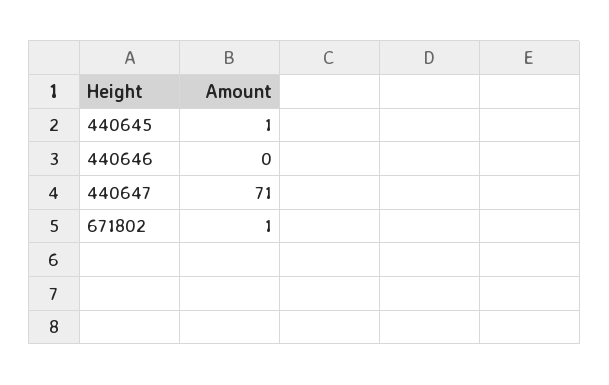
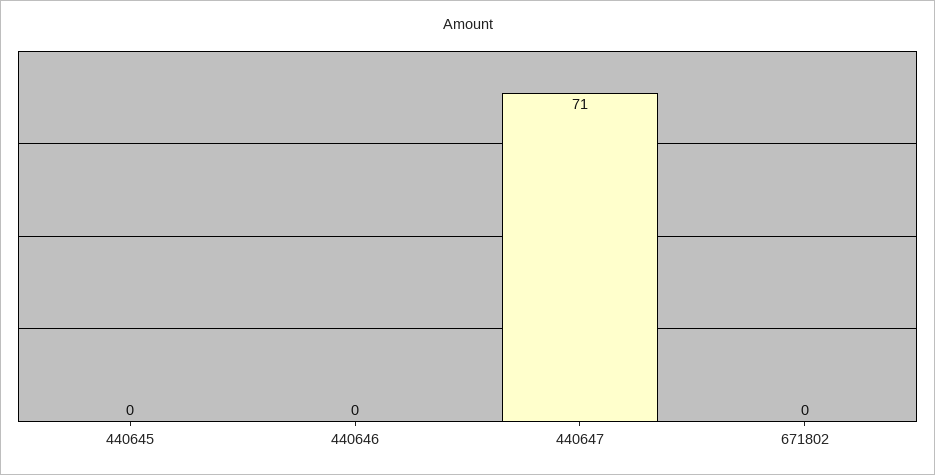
  {
-   "440645": 1,
+   "440645": 0,
    "440646": 0,
    "440647": 71,
-   "671802": 1
+   "671802": 0
  }

